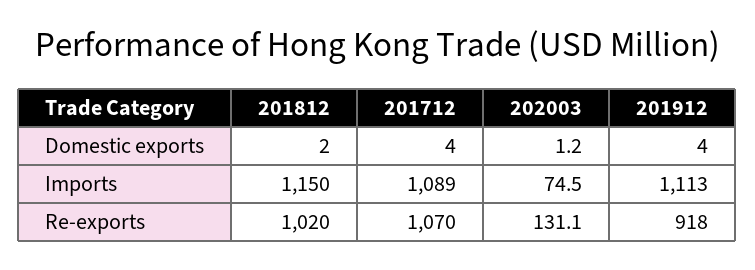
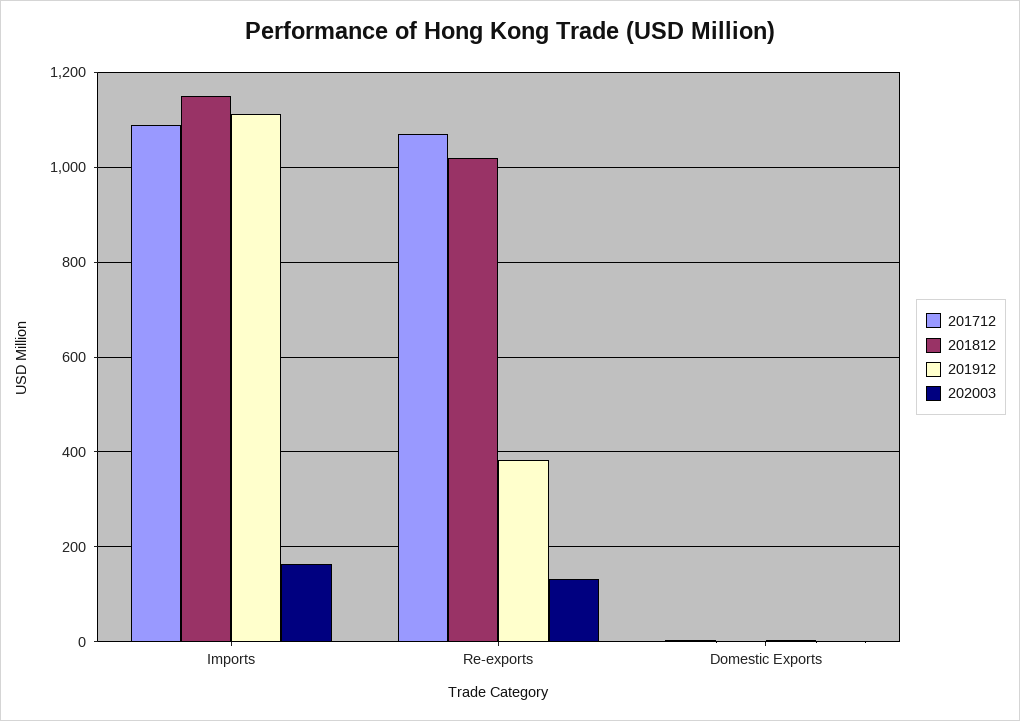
  {
    "201812": {
      "Domestic exports": 2,
      "Imports": 1150,
      "Re-exports": 1020
    },
    "201712": {
      "Domestic exports": 4,
      "Imports": 1089,
      "Re-exports": 1070
    },
    "202003": {
      "Domestic exports": 1.2,
-     "Imports": 74.5,
+     "Imports": 160,
      "Re-exports": 131.1
    },
    "201912": {
      "Domestic exports": 4,
      "Imports": 1113,
-     "Re-exports": 918
+     "Re-exports": 380
    }
  }

